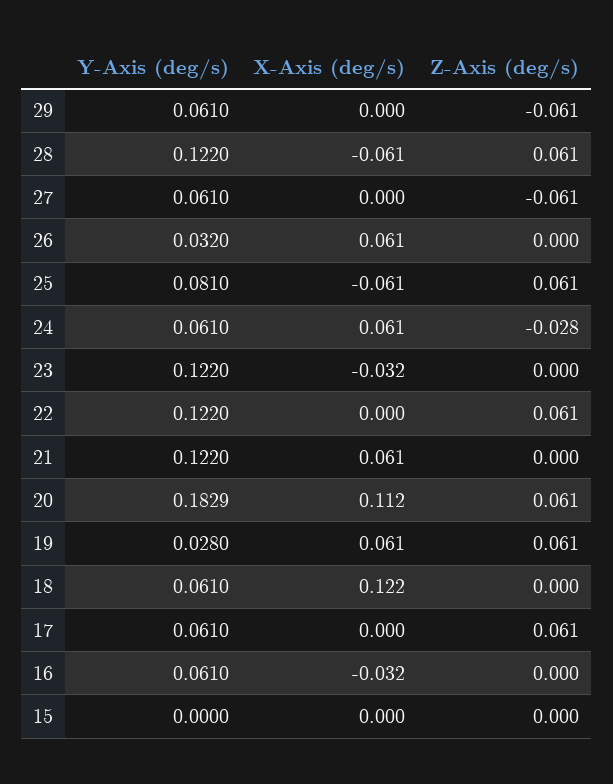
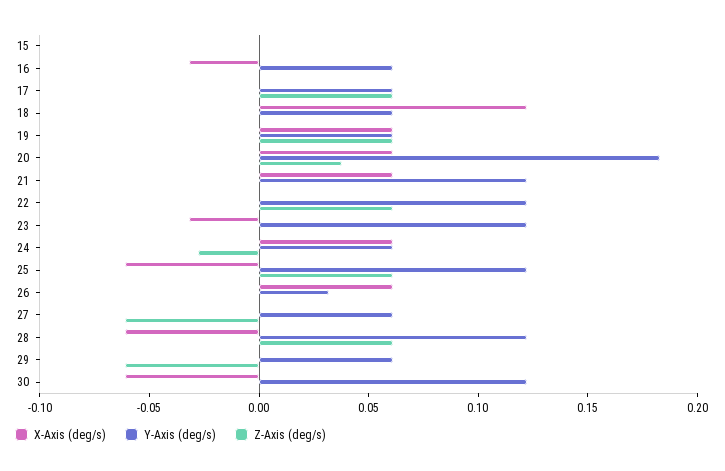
  {
    "Y-Axis (deg/s)": {
      "29": 0.061,
      "28": 0.122,
      "27": 0.061,
      "26": 0.032,
-     "25": 0.081,
+     "25": 0.12,
      "24": 0.061,
      "23": 0.122,
      "22": 0.122,
      "21": 0.122,
      "20": 0.1829,
-     "19": 0.028,
+     "19": 0.06,
      "18": 0.061,
      "17": 0.061,
      "16": 0.061,
-     "15": 0
+     "15": 0,
+     "30": 0.12
    },
    "X-Axis (deg/s)": {
      "29": 0,
      "28": -0.061,
      "27": 0,
      "26": 0.061,
      "25": -0.061,
      "24": 0.061,
      "23": -0.032,
      "22": 0,
      "21": 0.061,
-     "20": 0.112,
+     "20": 0.06,
      "19": 0.061,
      "18": 0.122,
      "17": 0,
      "16": -0.032,
-     "15": 0
+     "15": 0,
+     "30": -0.06
    },
    "Z-Axis (deg/s)": {
      "29": -0.061,
      "28": 0.061,
      "27": -0.061,
      "26": 0,
      "25": 0.061,
      "24": -0.028,
      "23": 0,
      "22": 0.061,
      "21": 0,
-     "20": 0.061,
+     "20": 0.04,
      "19": 0.061,
      "18": 0,
      "17": 0.061,
      "16": 0,
-     "15": 0
+     "15": 0,
+     "30": 0
    }
  }

